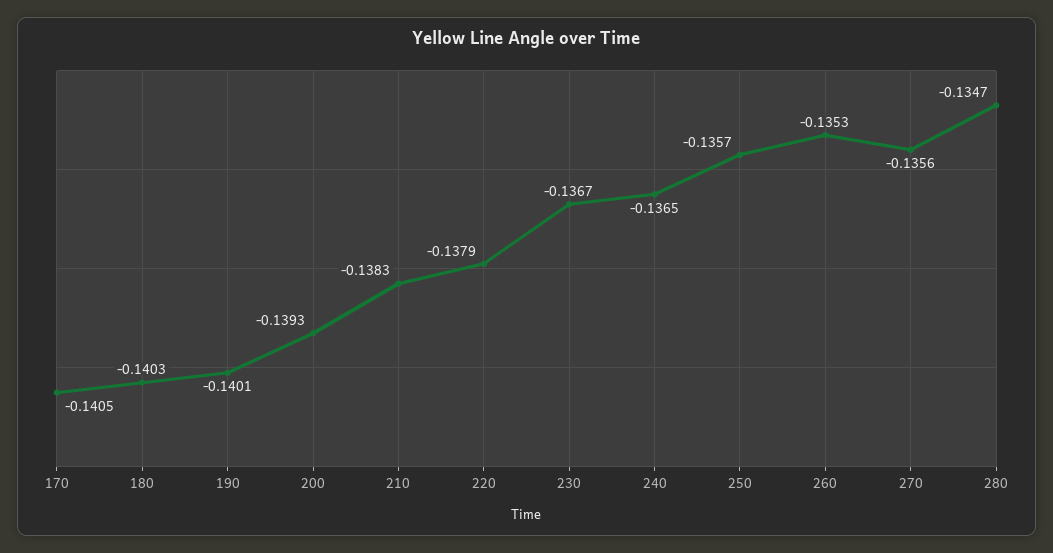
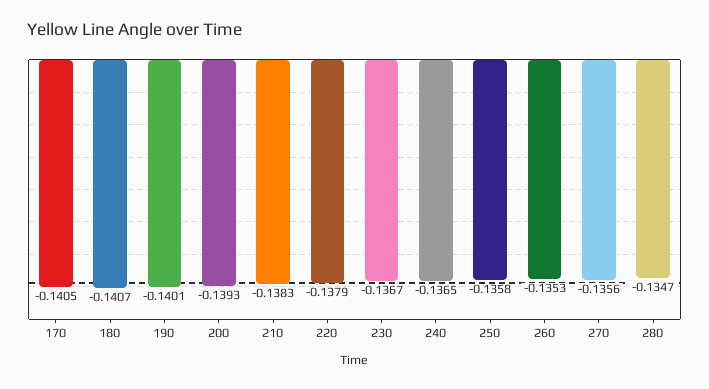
  {
    "170": -0.1405,
-   "180": -0.1403,
+   "180": -0.1407,
    "190": -0.1401,
    "200": -0.1393,
    "210": -0.1383,
    "220": -0.1379,
    "230": -0.1367,
    "240": -0.1365,
-   "250": -0.1357,
+   "250": -0.1358,
    "260": -0.1353,
    "270": -0.1356,
    "280": -0.1347
  }

